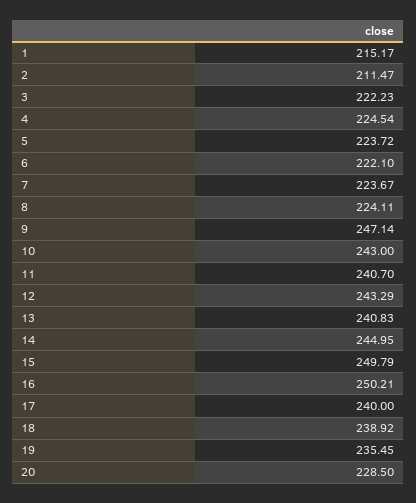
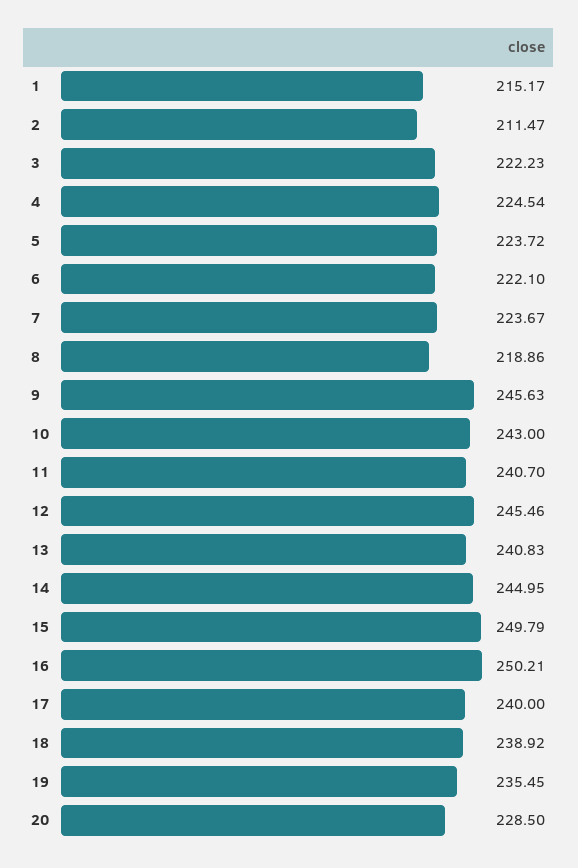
  {
    "1": 215.17,
    "2": 211.47,
    "3": 222.23,
    "4": 224.54,
    "5": 223.72,
    "6": 222.1,
    "7": 223.67,
-   "8": 224.11,
+   "8": 218.86,
-   "9": 247.14,
+   "9": 245.63,
    "10": 243,
    "11": 240.7,
-   "12": 243.29,
+   "12": 245.46,
    "13": 240.83,
    "14": 244.95,
    "15": 249.79,
    "16": 250.21,
    "17": 240,
    "18": 238.92,
    "19": 235.45,
    "20": 228.5
  }

